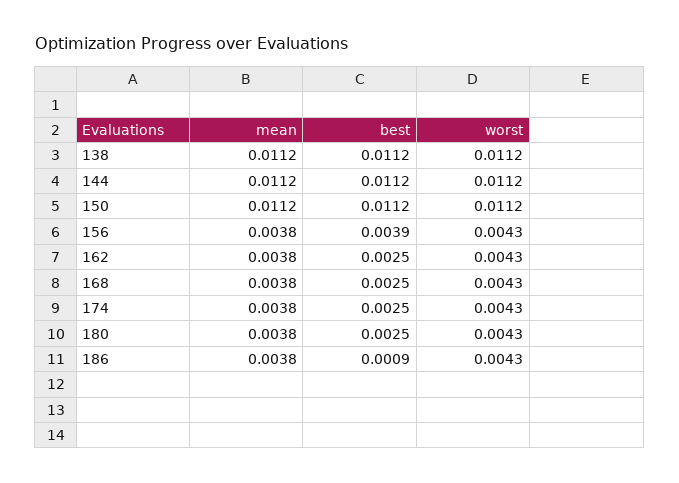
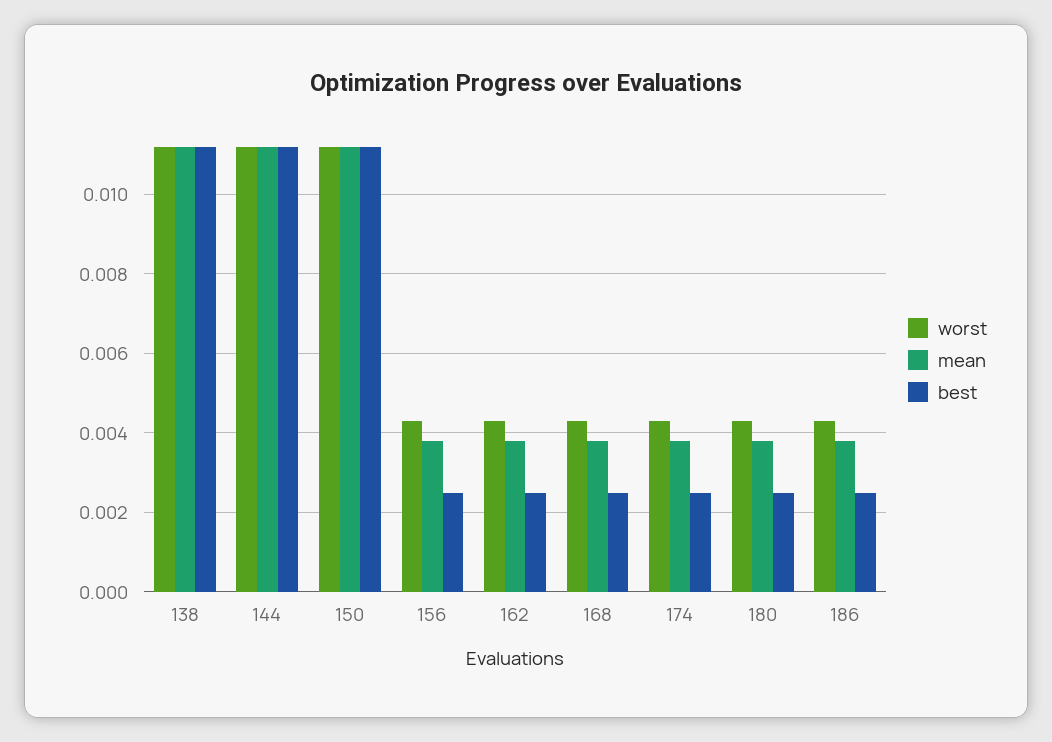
  {
    "mean": {
      "138": 0.0112,
      "144": 0.0112,
      "150": 0.0112,
      "156": 0.0038,
      "162": 0.0038,
      "168": 0.0038,
      "174": 0.0038,
      "180": 0.0038,
      "186": 0.0038
    },
    "best": {
      "138": 0.0112,
      "144": 0.0112,
      "150": 0.0112,
-     "156": 0.0039,
+     "156": 0.0025,
      "162": 0.0025,
      "168": 0.0025,
      "174": 0.0025,
      "180": 0.0025,
-     "186": 0.0009
+     "186": 0.0025
    },
    "worst": {
      "138": 0.0112,
      "144": 0.0112,
      "150": 0.0112,
      "156": 0.0043,
      "162": 0.0043,
      "168": 0.0043,
      "174": 0.0043,
      "180": 0.0043,
      "186": 0.0043
    }
  }

